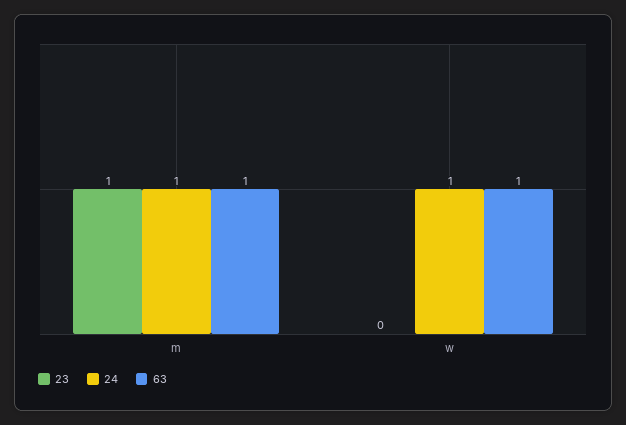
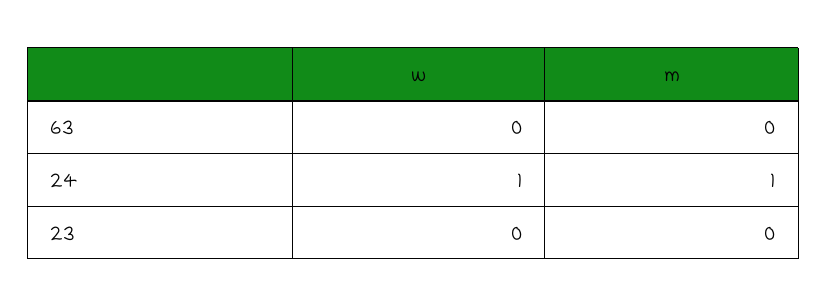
  {
    "23": {
-     "m": 1,
+     "m": 0,
      "w": 0
    },
    "24": {
      "m": 1,
      "w": 1
    },
    "63": {
-     "m": 1,
+     "m": 0,
-     "w": 1
+     "w": 0
    }
  }

